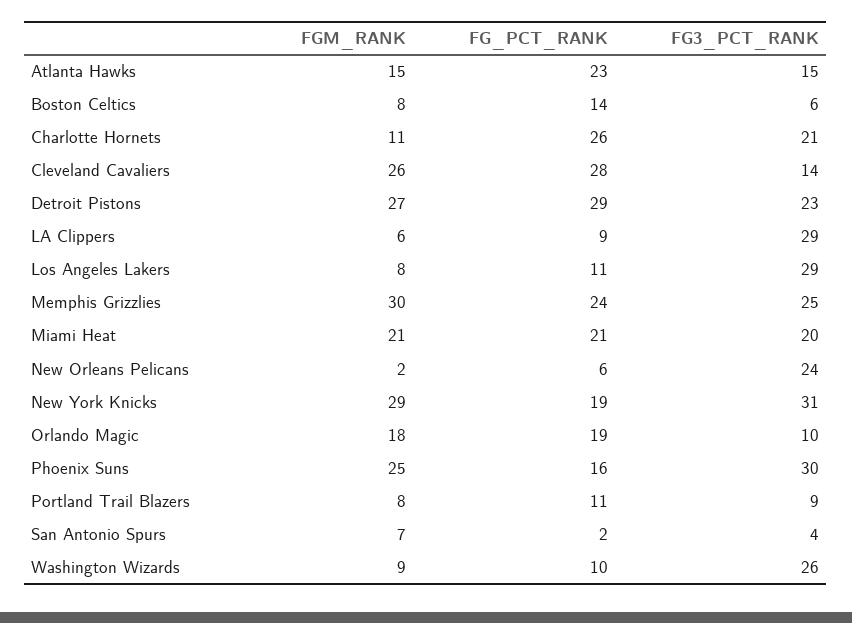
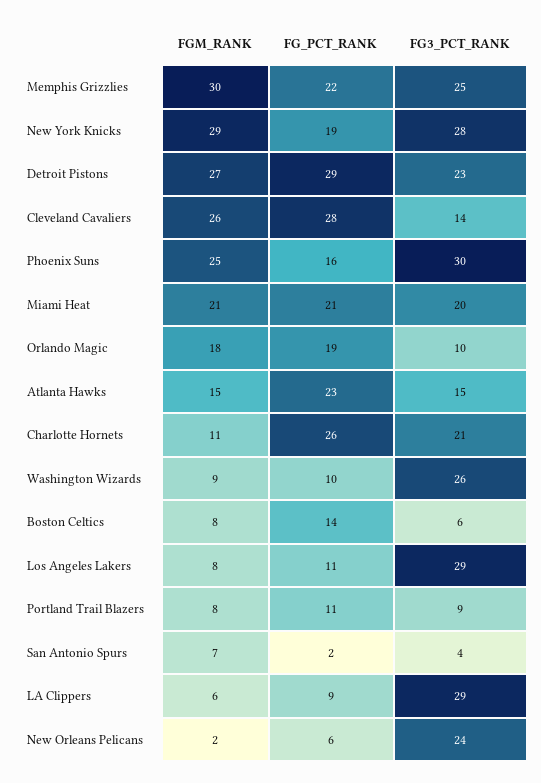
  {
    "FGM_RANK": {
      "Atlanta Hawks": 15,
      "Boston Celtics": 8,
      "Charlotte Hornets": 11,
      "Cleveland Cavaliers": 26,
      "Detroit Pistons": 27,
      "LA Clippers": 6,
      "Los Angeles Lakers": 8,
      "Memphis Grizzlies": 30,
      "Miami Heat": 21,
      "New Orleans Pelicans": 2,
      "New York Knicks": 29,
      "Orlando Magic": 18,
      "Phoenix Suns": 25,
      "Portland Trail Blazers": 8,
      "San Antonio Spurs": 7,
      "Washington Wizards": 9
    },
    "FG_PCT_RANK": {
      "Atlanta Hawks": 23,
      "Boston Celtics": 14,
      "Charlotte Hornets": 26,
      "Cleveland Cavaliers": 28,
      "Detroit Pistons": 29,
      "LA Clippers": 9,
      "Los Angeles Lakers": 11,
-     "Memphis Grizzlies": 24,
+     "Memphis Grizzlies": 22,
      "Miami Heat": 21,
      "New Orleans Pelicans": 6,
      "New York Knicks": 19,
      "Orlando Magic": 19,
      "Phoenix Suns": 16,
      "Portland Trail Blazers": 11,
      "San Antonio Spurs": 2,
      "Washington Wizards": 10
    },
    "FG3_PCT_RANK": {
      "Atlanta Hawks": 15,
      "Boston Celtics": 6,
      "Charlotte Hornets": 21,
      "Cleveland Cavaliers": 14,
      "Detroit Pistons": 23,
      "LA Clippers": 29,
      "Los Angeles Lakers": 29,
      "Memphis Grizzlies": 25,
      "Miami Heat": 20,
      "New Orleans Pelicans": 24,
-     "New York Knicks": 31,
+     "New York Knicks": 28,
      "Orlando Magic": 10,
      "Phoenix Suns": 30,
      "Portland Trail Blazers": 9,
      "San Antonio Spurs": 4,
      "Washington Wizards": 26
    }
  }

